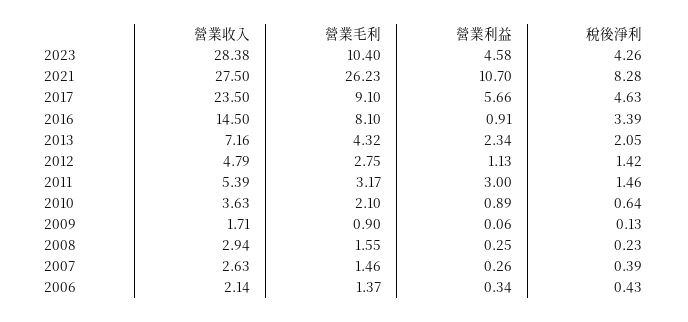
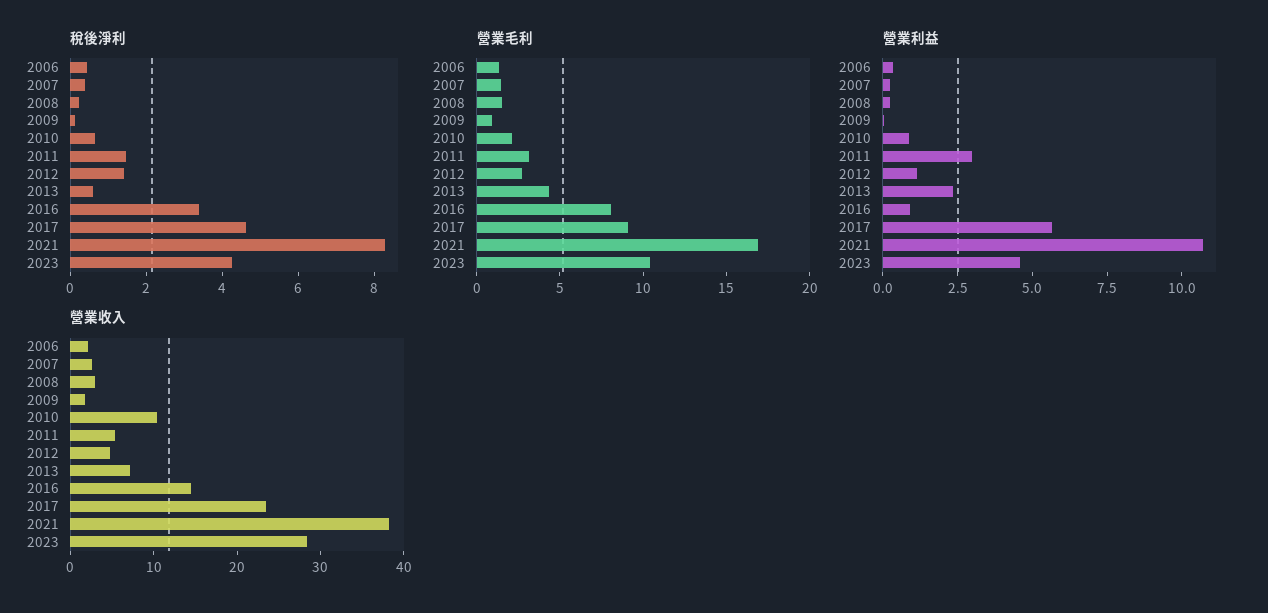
  {
    "營業收入": {
      "2023": 28.38,
-     "2021": 27.5,
+     "2021": 38,
      "2017": 23.5,
      "2016": 14.5,
      "2013": 7.16,
      "2012": 4.79,
      "2011": 5.39,
-     "2010": 3.63,
+     "2010": 10,
      "2009": 1.71,
      "2008": 2.94,
      "2007": 2.63,
      "2006": 2.14
    },
    "營業毛利": {
      "2023": 10.4,
-     "2021": 26.23,
+     "2021": 17,
      "2017": 9.1,
      "2016": 8.1,
      "2013": 4.32,
      "2012": 2.75,
      "2011": 3.17,
      "2010": 2.1,
      "2009": 0.9,
      "2008": 1.55,
      "2007": 1.46,
      "2006": 1.37
    },
    "營業利益": {
      "2023": 4.58,
      "2021": 10.7,
      "2017": 5.66,
      "2016": 0.91,
      "2013": 2.34,
      "2012": 1.13,
      "2011": 3,
      "2010": 0.89,
      "2009": 0.06,
      "2008": 0.25,
      "2007": 0.26,
      "2006": 0.34
    },
    "稅後淨利": {
      "2023": 4.26,
      "2021": 8.28,
      "2017": 4.63,
      "2016": 3.39,
-     "2013": 2.05,
+     "2013": 0.5,
      "2012": 1.42,
      "2011": 1.46,
      "2010": 0.64,
      "2009": 0.13,
      "2008": 0.23,
      "2007": 0.39,
      "2006": 0.43
    }
  }

